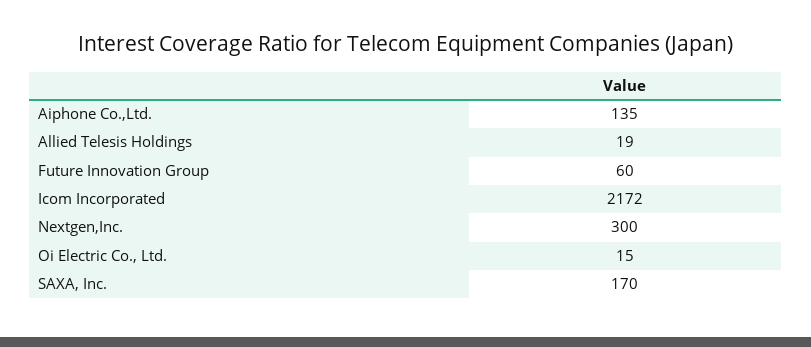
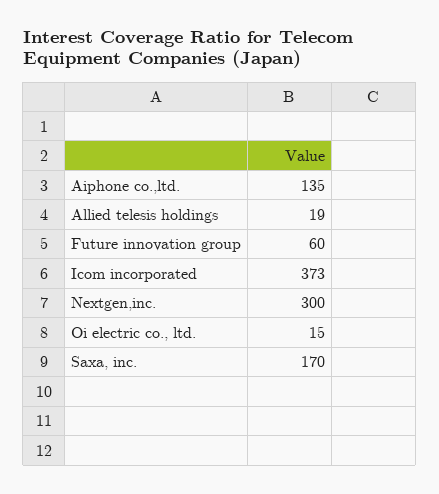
  {
    "Aiphone Co.,Ltd.": 135,
    "Allied Telesis Holdings": 19,
    "Future Innovation Group": 60,
-   "Icom Incorporated": 2172,
+   "Icom Incorporated": 373,
    "Nextgen,Inc.": 300,
    "Oi Electric Co., Ltd.": 15,
    "SAXA, Inc.": 170
  }

